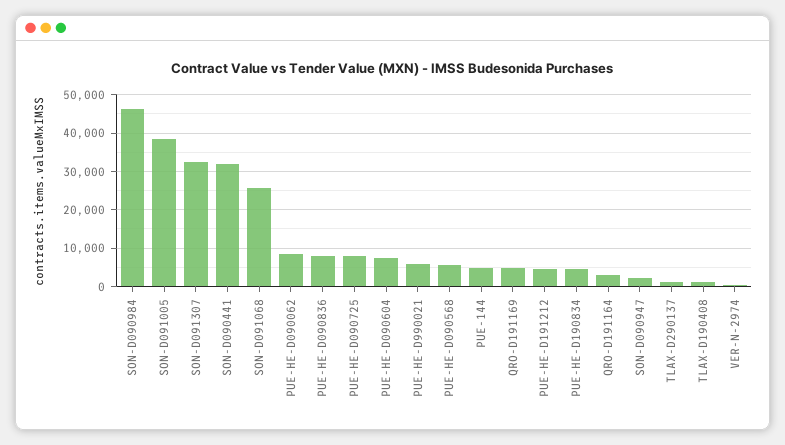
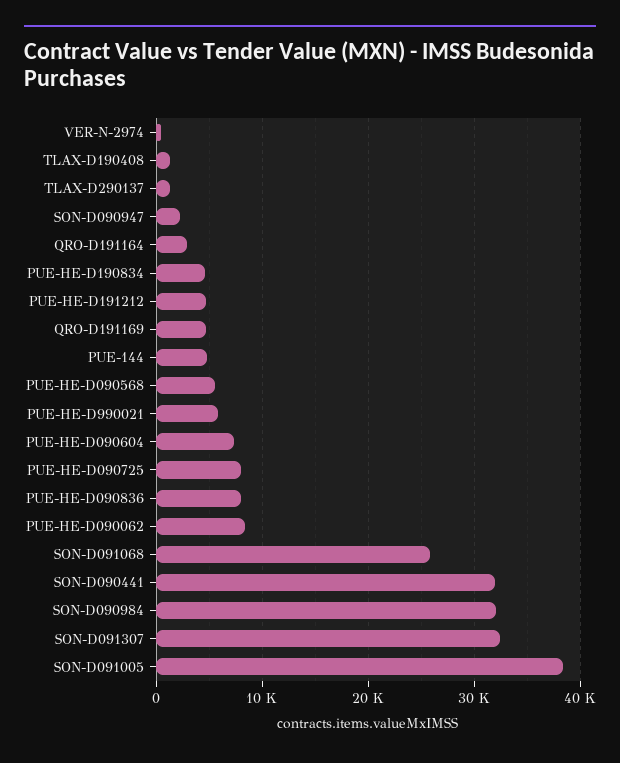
  {
-   "SON-D090984": 46000,
+   "SON-D090984": 32000,
    "SON-D091005": 38000,
    "SON-D091307": 32000,
    "SON-D090441": 32000,
    "SON-D091068": 26000,
    "PUE-HE-D090062": 8000,
    "PUE-HE-D090836": 8000,
    "PUE-HE-D090725": 8000,
    "PUE-HE-D090604": 7000,
    "PUE-HE-D990021": 6000,
    "PUE-HE-D090568": 6000,
    "PUE-144": 5000,
    "QRO-D191169": 5000,
    "PUE-HE-D191212": 5000,
    "PUE-HE-D190834": 5000,
    "QRO-D191164": 3000,
    "SON-D090947": 2000,
    "TLAX-D290137": 1000,
    "TLAX-D190408": 1000,
    "VER-N-2974": 0
  }

